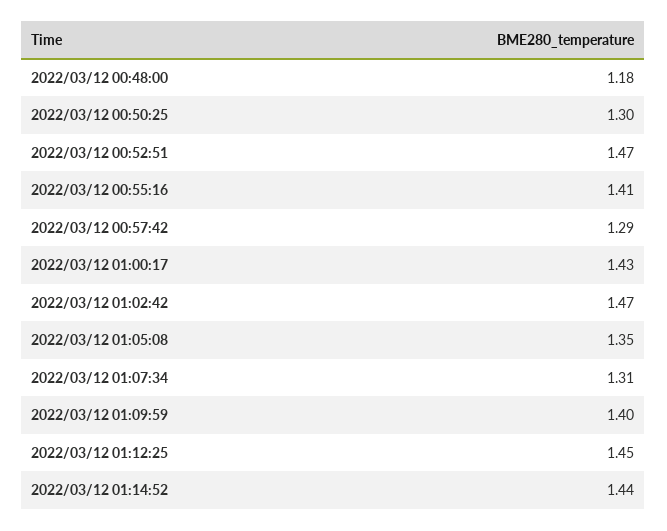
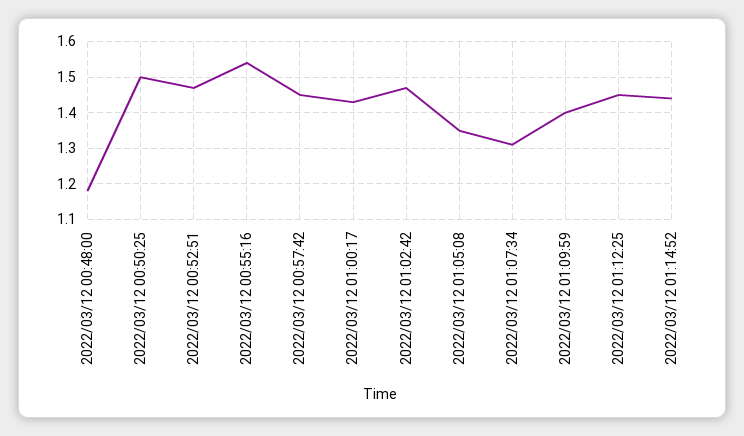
  {
    "2022/03/12 00:48:00": 1.18,
-   "2022/03/12 00:50:25": 1.3,
+   "2022/03/12 00:50:25": 1.5,
    "2022/03/12 00:52:51": 1.47,
-   "2022/03/12 00:55:16": 1.41,
+   "2022/03/12 00:55:16": 1.55,
-   "2022/03/12 00:57:42": 1.29,
+   "2022/03/12 00:57:42": 1.45,
    "2022/03/12 01:00:17": 1.43,
    "2022/03/12 01:02:42": 1.47,
    "2022/03/12 01:05:08": 1.35,
    "2022/03/12 01:07:34": 1.31,
    "2022/03/12 01:09:59": 1.4,
    "2022/03/12 01:12:25": 1.45,
    "2022/03/12 01:14:52": 1.44
  }

